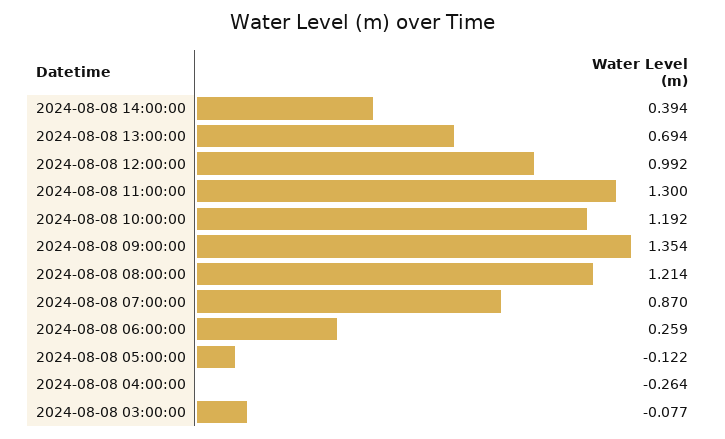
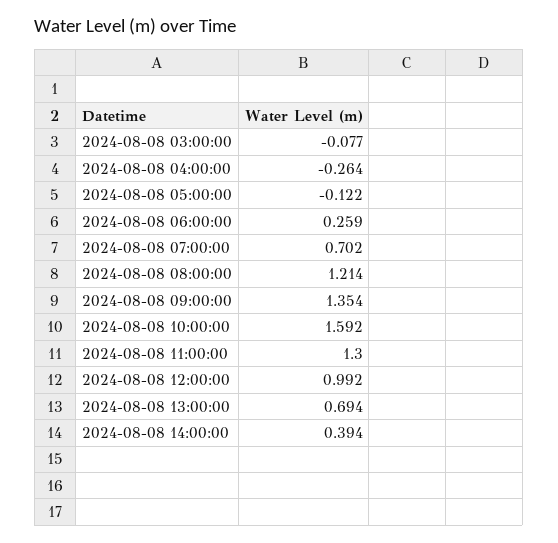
  {
    "2024-08-08 14:00:00": 0.394,
    "2024-08-08 13:00:00": 0.694,
    "2024-08-08 12:00:00": 0.992,
    "2024-08-08 11:00:00": 1.3,
-   "2024-08-08 10:00:00": 1.192,
+   "2024-08-08 10:00:00": 1.592,
    "2024-08-08 09:00:00": 1.354,
    "2024-08-08 08:00:00": 1.214,
-   "2024-08-08 07:00:00": 0.87,
+   "2024-08-08 07:00:00": 0.702,
    "2024-08-08 06:00:00": 0.259,
    "2024-08-08 05:00:00": -0.122,
    "2024-08-08 04:00:00": -0.264,
    "2024-08-08 03:00:00": -0.077
  }

